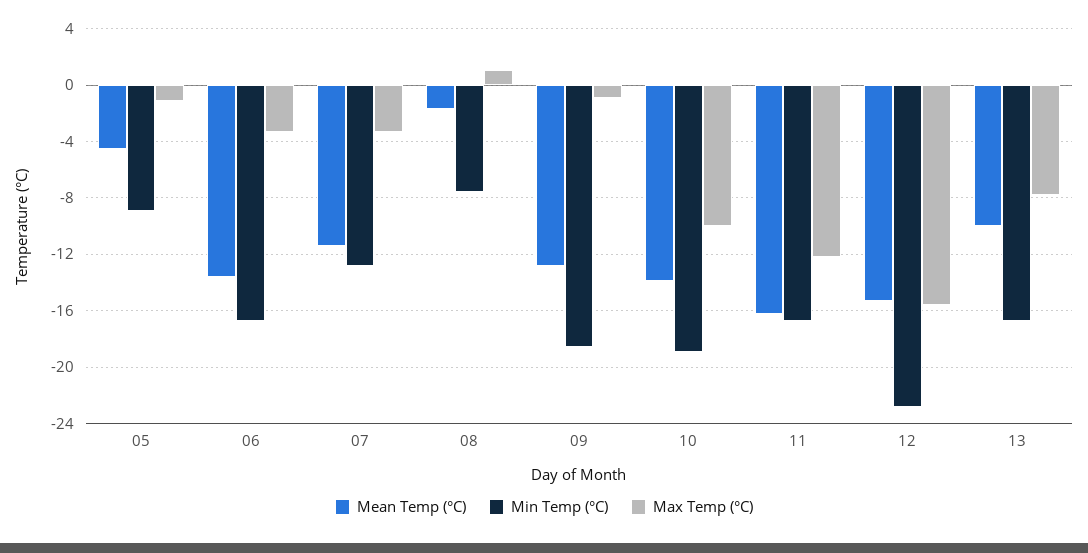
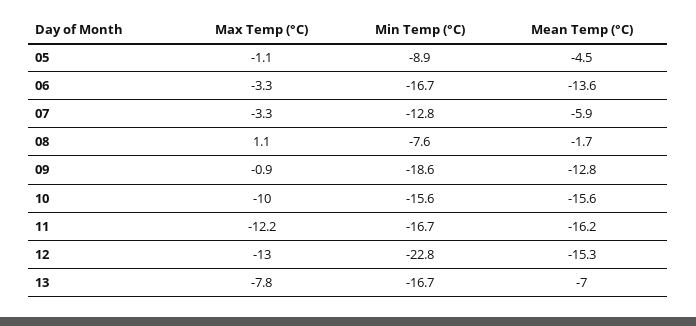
  {
    "Mean Temp (°C)": {
      "05": -4.5,
      "06": -13.6,
-     "07": -11.5,
+     "07": -5.9,
      "08": -1.7,
      "09": -12.8,
-     "10": -14,
+     "10": -15.6,
      "11": -16.2,
      "12": -15.3,
-     "13": -10
+     "13": -7
    },
    "Min Temp (°C)": {
      "05": -8.9,
      "06": -16.7,
      "07": -12.8,
      "08": -7.6,
      "09": -18.6,
-     "10": -19,
+     "10": -15.6,
      "11": -16.7,
      "12": -22.8,
      "13": -16.7
    },
    "Max Temp (°C)": {
      "05": -1.1,
      "06": -3.3,
      "07": -3.3,
      "08": 1.1,
      "09": -0.9,
      "10": -10,
      "11": -12.2,
-     "12": -15.5,
+     "12": -13,
      "13": -7.8
    }
  }

